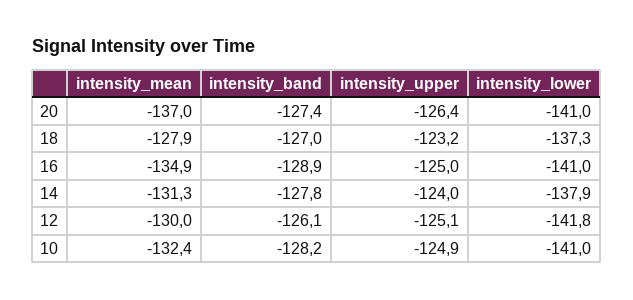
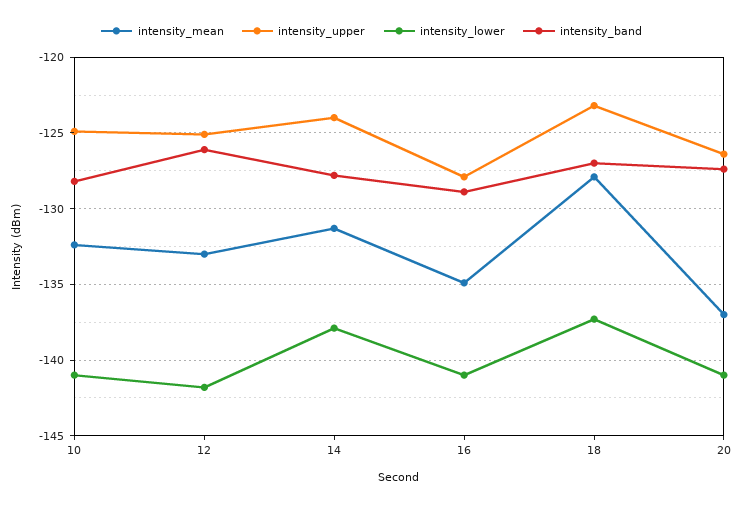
  {
    "intensity_mean": {
      "20": -137,
      "18": -127.9,
      "16": -134.9,
      "14": -131.3,
-     "12": -130,
+     "12": -133,
      "10": -132.4
    },
    "intensity_band": {
      "20": -127.4,
      "18": -127,
      "16": -128.9,
      "14": -127.8,
      "12": -126.1,
      "10": -128.2
    },
    "intensity_upper": {
      "20": -126.4,
      "18": -123.2,
-     "16": -125,
+     "16": -128,
      "14": -124,
      "12": -125.1,
      "10": -124.9
    },
    "intensity_lower": {
      "20": -141,
      "18": -137.3,
      "16": -141,
      "14": -137.9,
      "12": -141.8,
      "10": -141
    }
  }

